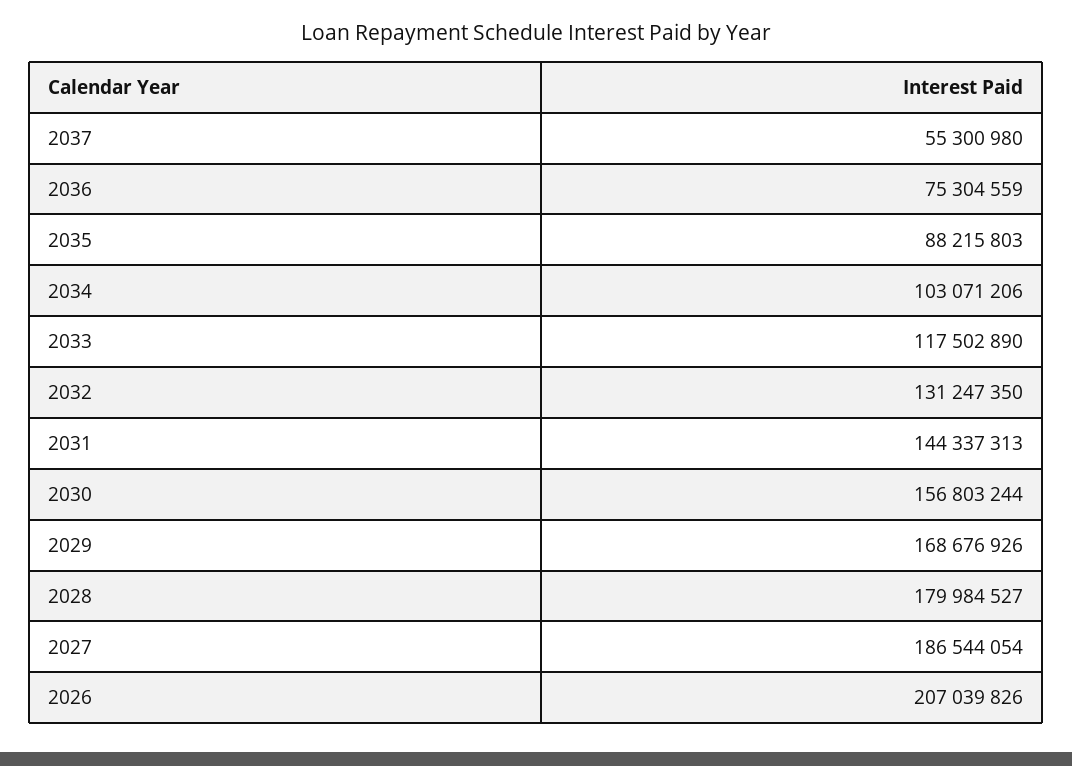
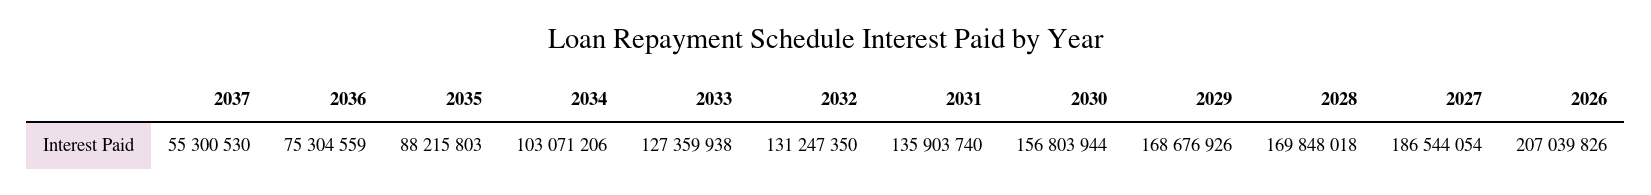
  {
-   "2037": 55300980,
+   "2037": 55300530,
    "2036": 75304559,
    "2035": 88215803,
    "2034": 103071206,
-   "2033": 117502890,
+   "2033": 127359938,
    "2032": 131247350,
-   "2031": 144337313,
+   "2031": 135903740,
-   "2030": 156803244,
+   "2030": 156803944,
    "2029": 168676926,
-   "2028": 179984527,
+   "2028": 169848018,
    "2027": 186544054,
    "2026": 207039826
  }

